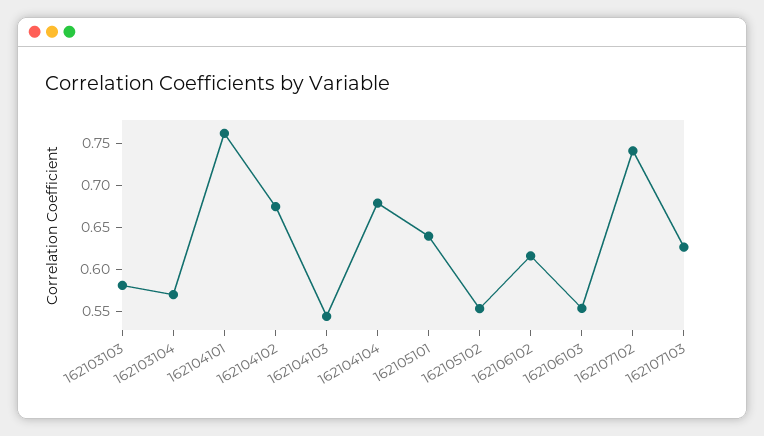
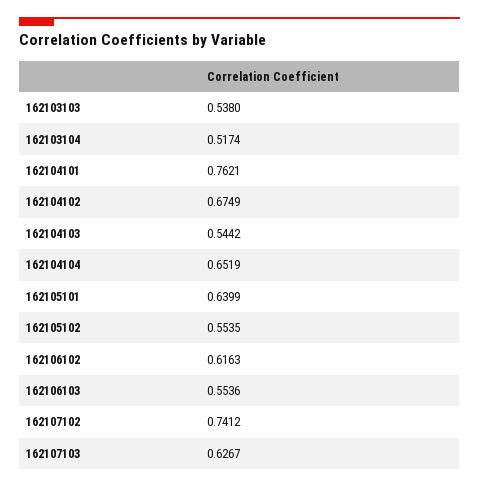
  {
-   "162103103": 0.58,
+   "162103103": 0.538,
-   "162103104": 0.57,
+   "162103104": 0.5174,
    "162104101": 0.7621,
    "162104102": 0.6749,
    "162104103": 0.5442,
-   "162104104": 0.68,
+   "162104104": 0.6519,
    "162105101": 0.6399,
    "162105102": 0.5535,
    "162106102": 0.6163,
    "162106103": 0.5536,
    "162107102": 0.7412,
    "162107103": 0.6267
  }

